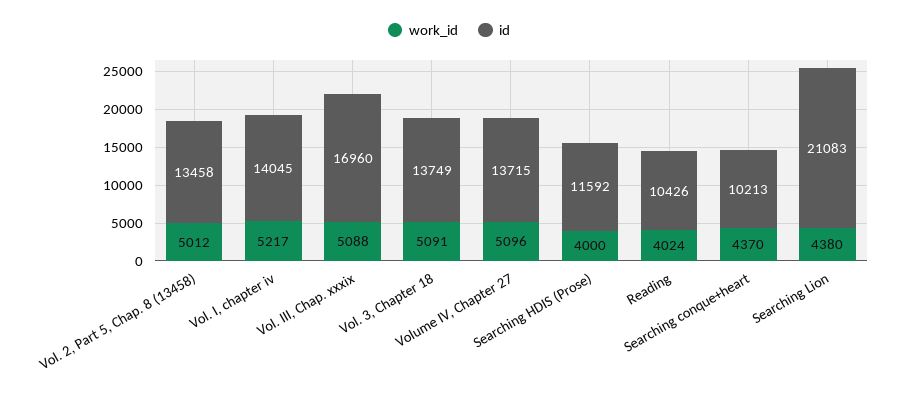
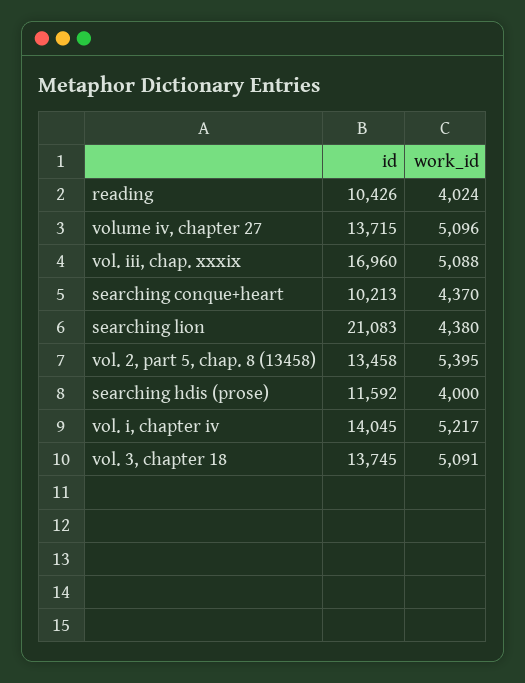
  {
    "work_id": {
-     "Vol. 2, Part 5, Chap. 8 (13458)": 5012,
+     "Vol. 2, Part 5, Chap. 8 (13458)": 5395,
      "Vol. I, chapter iv": 5217,
      "Vol. III, Chap. xxxix": 5088,
      "Vol. 3, Chapter 18": 5091,
      "Volume IV, Chapter 27": 5096,
      "Searching HDIS (Prose)": 4000,
      "Reading": 4024,
      "Searching conque+heart": 4370,
      "Searching Lion": 4380
    },
    "id": {
      "Vol. 2, Part 5, Chap. 8 (13458)": 13458,
      "Vol. I, chapter iv": 14045,
      "Vol. III, Chap. xxxix": 16960,
-     "Vol. 3, Chapter 18": 13749,
+     "Vol. 3, Chapter 18": 13745,
      "Volume IV, Chapter 27": 13715,
      "Searching HDIS (Prose)": 11592,
      "Reading": 10426,
      "Searching conque+heart": 10213,
      "Searching Lion": 21083
    }
  }

